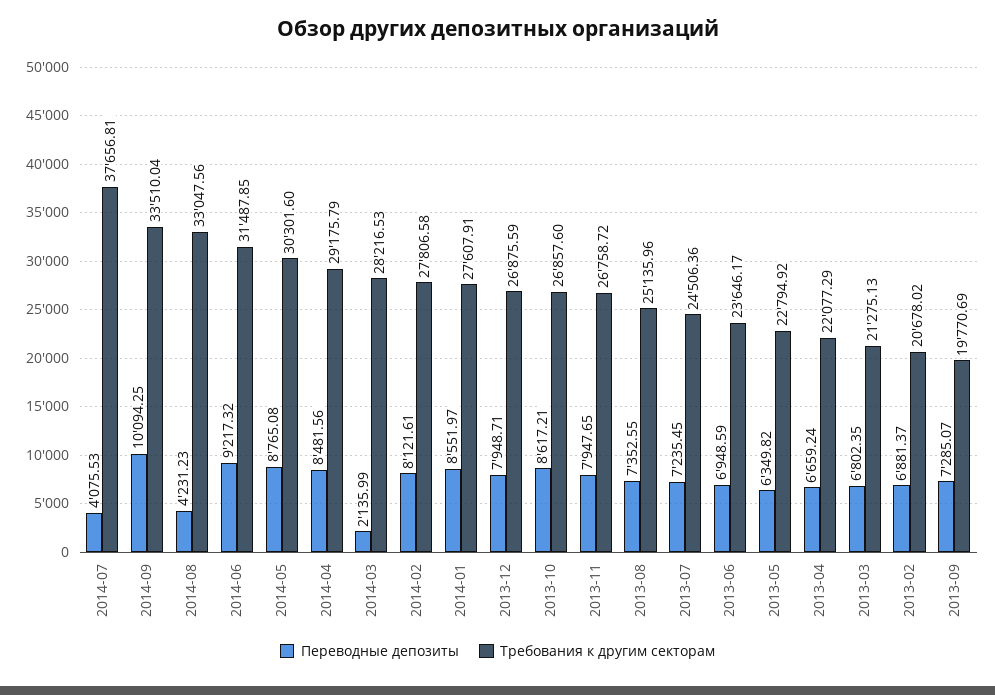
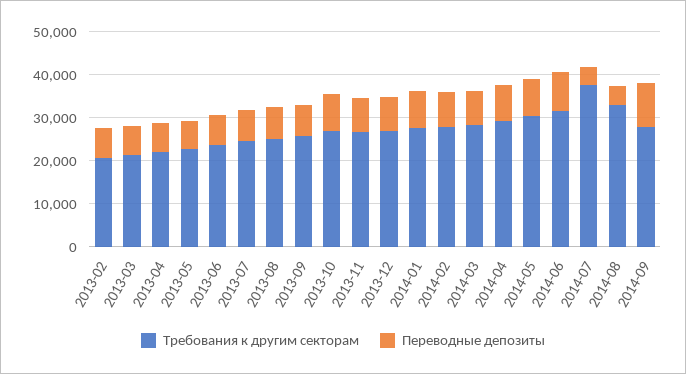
  {
    "Переводные депозиты": {
      "2014-07": 4075.53,
      "2014-09": 10094.25,
      "2014-08": 4231.23,
      "2014-06": 9217.32,
      "2014-05": 8765.08,
      "2014-04": 8481.56,
-     "2014-03": 2135.99,
+     "2014-03": 8000,
      "2014-02": 8121.61,
      "2014-01": 8551.97,
      "2013-12": 7948.71,
      "2013-10": 8617.21,
      "2013-11": 7947.65,
      "2013-08": 7352.55,
      "2013-07": 7235.45,
      "2013-06": 6948.59,
      "2013-05": 6349.82,
      "2013-04": 6659.24,
      "2013-03": 6802.35,
      "2013-02": 6881.37,
      "2013-09": 7285.07
    },
    "Требования к другим секторам": {
      "2014-07": 37656.81,
-     "2014-09": 33510.04,
+     "2014-09": 28000,
      "2014-08": 33047.56,
      "2014-06": 31487.85,
      "2014-05": 30301.6,
      "2014-04": 29175.79,
      "2014-03": 28216.53,
      "2014-02": 27806.58,
      "2014-01": 27607.91,
      "2013-12": 26875.59,
      "2013-10": 26857.6,
      "2013-11": 26758.72,
      "2013-08": 25135.96,
      "2013-07": 24506.36,
      "2013-06": 23646.17,
      "2013-05": 22794.92,
      "2013-04": 22077.29,
      "2013-03": 21275.13,
      "2013-02": 20678.02,
-     "2013-09": 19770.69
+     "2013-09": 26000
    }
  }

